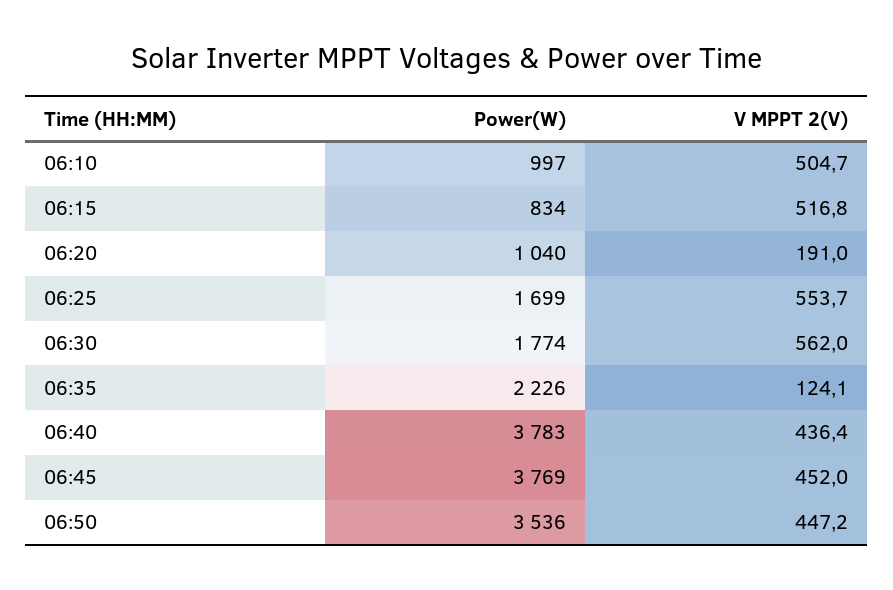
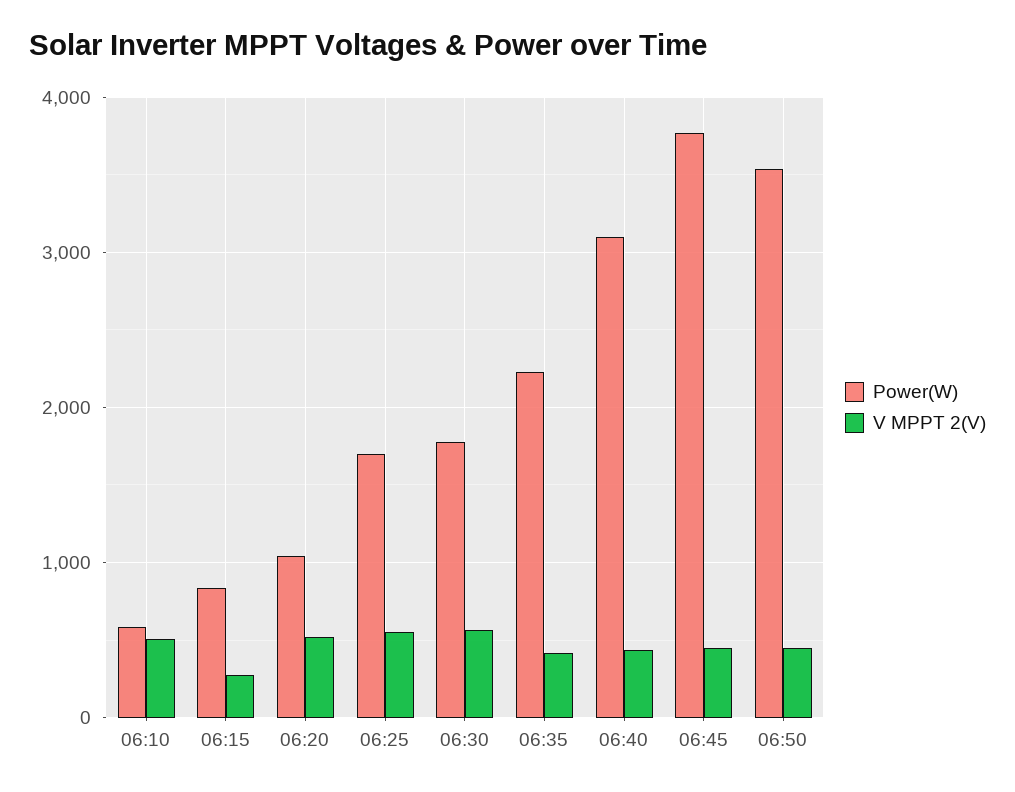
  {
    "Power(W)": {
-     "06:10": 997,
+     "06:10": 600,
      "06:15": 834,
      "06:20": 1040,
      "06:25": 1699,
      "06:30": 1774,
      "06:35": 2226,
-     "06:40": 3783,
+     "06:40": 3100,
      "06:45": 3769,
      "06:50": 3536
    },
    "V MPPT 2(V)": {
      "06:10": 504.7,
-     "06:15": 516.8,
+     "06:15": 300,
-     "06:20": 191,
+     "06:20": 500,
      "06:25": 553.7,
      "06:30": 562,
-     "06:35": 124.1,
+     "06:35": 400,
      "06:40": 436.4,
      "06:45": 452,
      "06:50": 447.2
    }
  }

